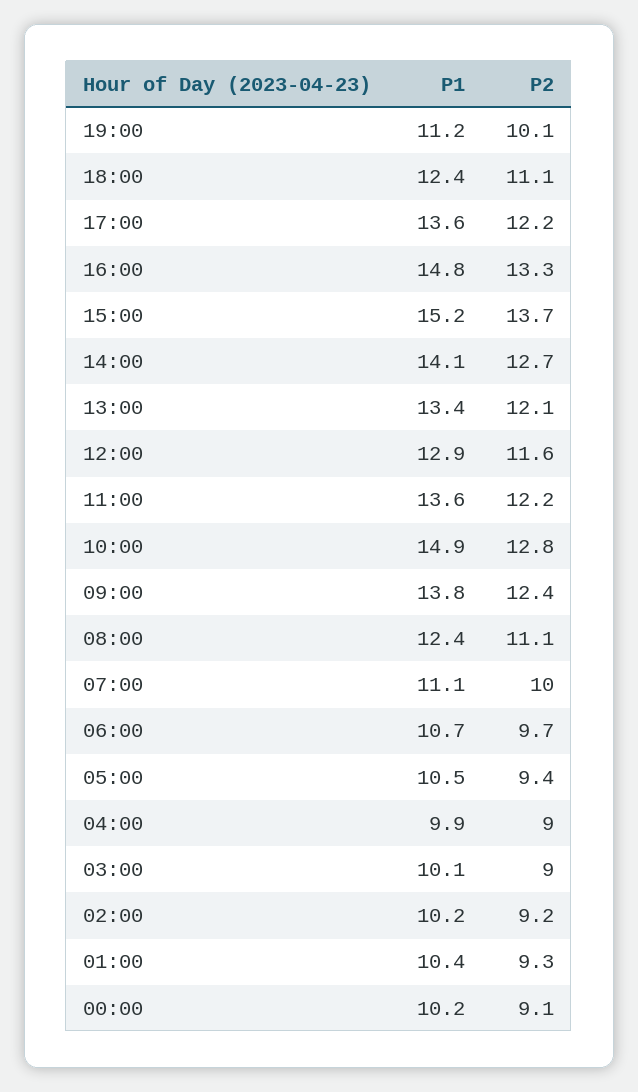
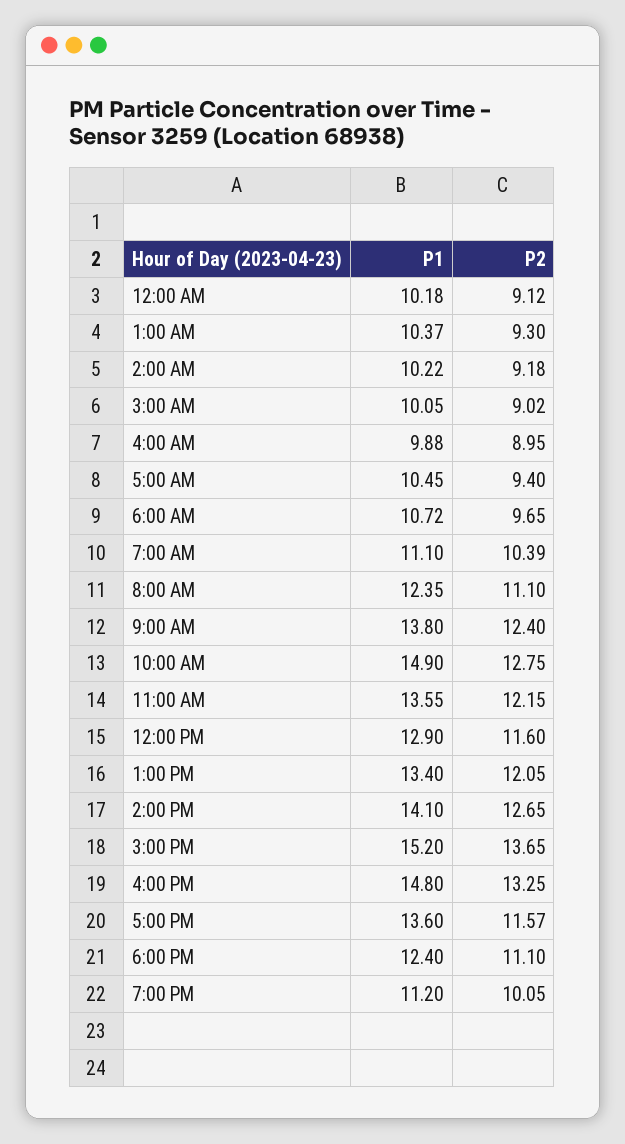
  {
    "P1": {
      "19:00": 11.2,
      "18:00": 12.4,
      "17:00": 13.6,
      "16:00": 14.8,
      "15:00": 15.2,
      "14:00": 14.1,
      "13:00": 13.4,
      "12:00": 12.9,
      "11:00": 13.55,
      "10:00": 14.9,
      "09:00": 13.8,
      "08:00": 12.35,
      "07:00": 11.1,
      "06:00": 10.72,
      "05:00": 10.45,
      "04:00": 9.88,
      "03:00": 10.05,
      "02:00": 10.22,
      "01:00": 10.37,
      "00:00": 10.18
    },
    "P2": {
      "19:00": 10.05,
      "18:00": 11.1,
-     "17:00": 12.2,
+     "17:00": 11.57,
      "16:00": 13.25,
      "15:00": 13.65,
      "14:00": 12.65,
      "13:00": 12.05,
      "12:00": 11.6,
      "11:00": 12.15,
      "10:00": 12.75,
      "09:00": 12.4,
      "08:00": 11.1,
-     "07:00": 10,
+     "07:00": 10.39,
      "06:00": 9.65,
      "05:00": 9.4,
      "04:00": 8.95,
      "03:00": 9.02,
      "02:00": 9.18,
      "01:00": 9.3,
      "00:00": 9.12
    }
  }

